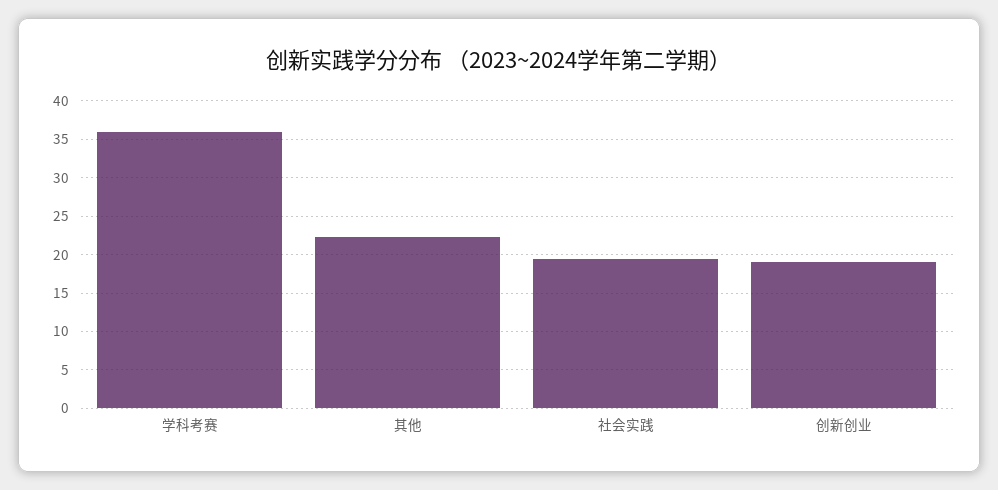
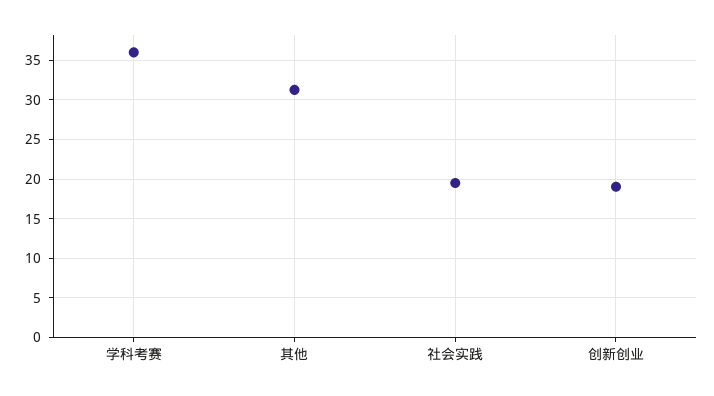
  {
    "学科考赛": 36,
-   "其他": 22,
+   "其他": 31,
    "社会实践": 20,
    "创新创业": 19
  }

